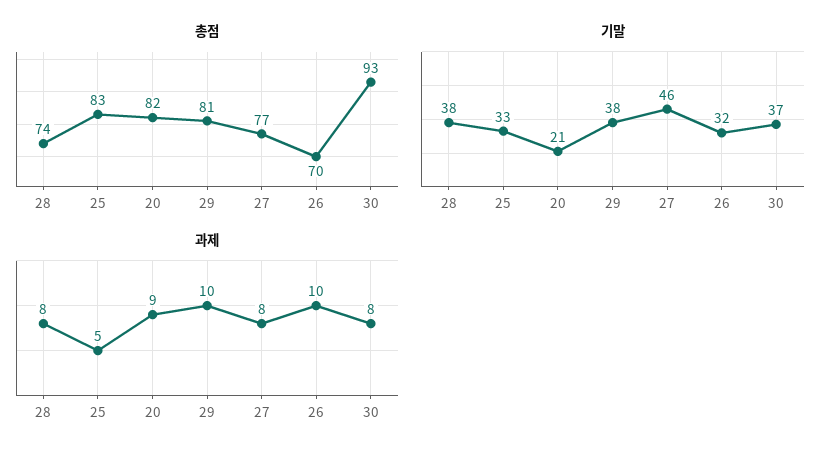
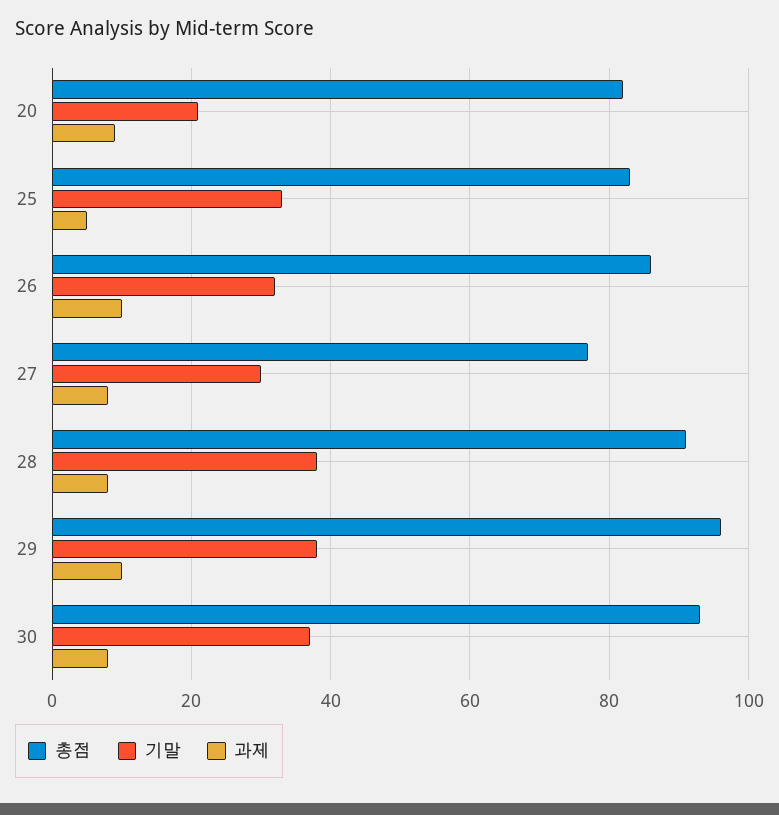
  {
    "총점": {
-     "28": 74,
+     "28": 90,
      "25": 83,
      "20": 82,
-     "29": 81,
+     "29": 95,
      "27": 77,
-     "26": 70,
+     "26": 85,
      "30": 93
    },
    "기말": {
      "28": 38,
      "25": 33,
      "20": 21,
      "29": 38,
-     "27": 46,
+     "27": 30,
      "26": 32,
      "30": 37
    },
    "과제": {
      "28": 8,
      "25": 5,
      "20": 9,
      "29": 10,
      "27": 8,
      "26": 10,
      "30": 8
    }
  }

